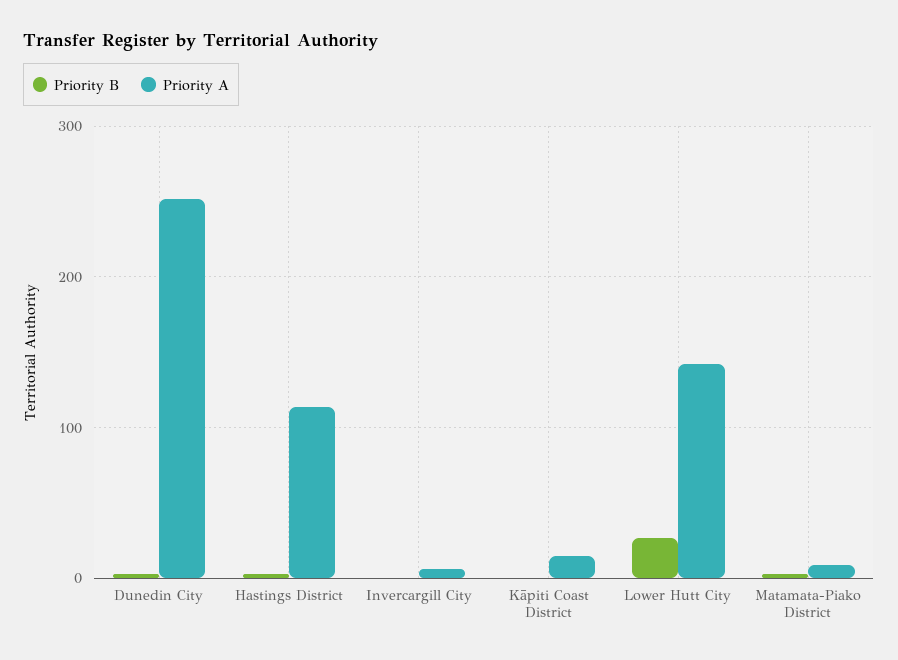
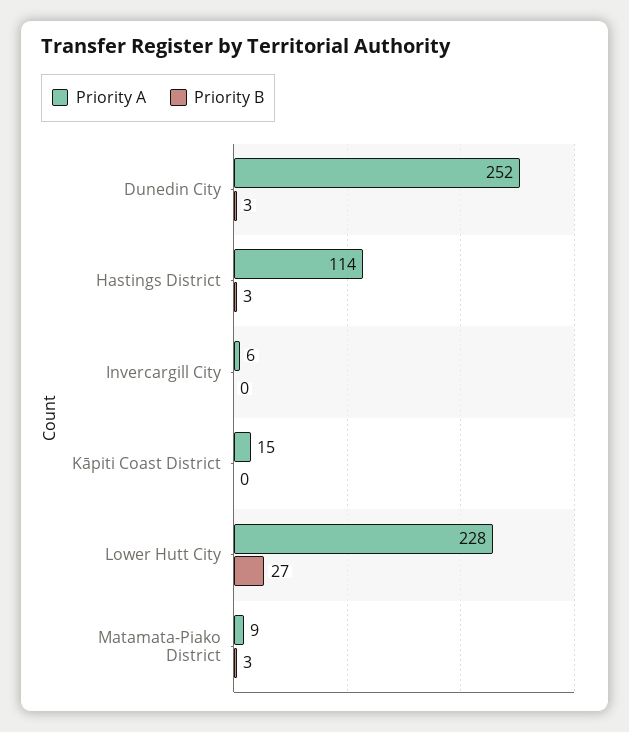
  {
    "Priority B": {
      "Dunedin City": 3,
      "Hastings District": 3,
      "Invercargill City": 0,
      "Kāpiti Coast District": 0,
      "Lower Hutt City": 27,
      "Matamata-Piako District": 3
    },
    "Priority A": {
      "Dunedin City": 252,
      "Hastings District": 114,
      "Invercargill City": 6,
      "Kāpiti Coast District": 15,
-     "Lower Hutt City": 140,
+     "Lower Hutt City": 228,
      "Matamata-Piako District": 9
    }
  }

